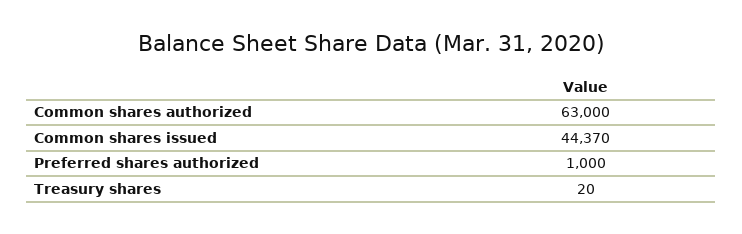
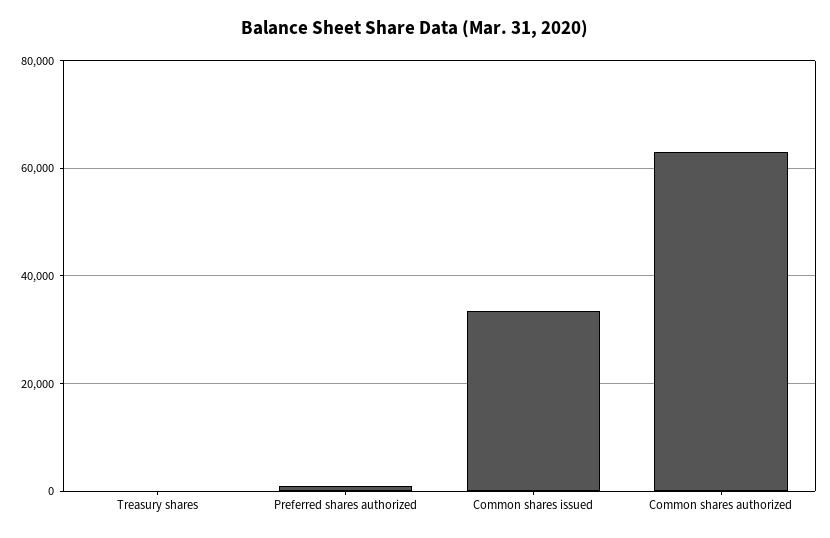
  {
    "Common shares authorized": 63000,
-   "Common shares issued": 44370,
+   "Common shares issued": 34000,
    "Preferred shares authorized": 1000,
    "Treasury shares": 20
  }

